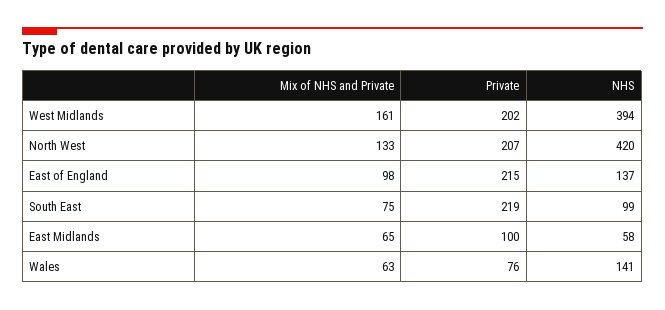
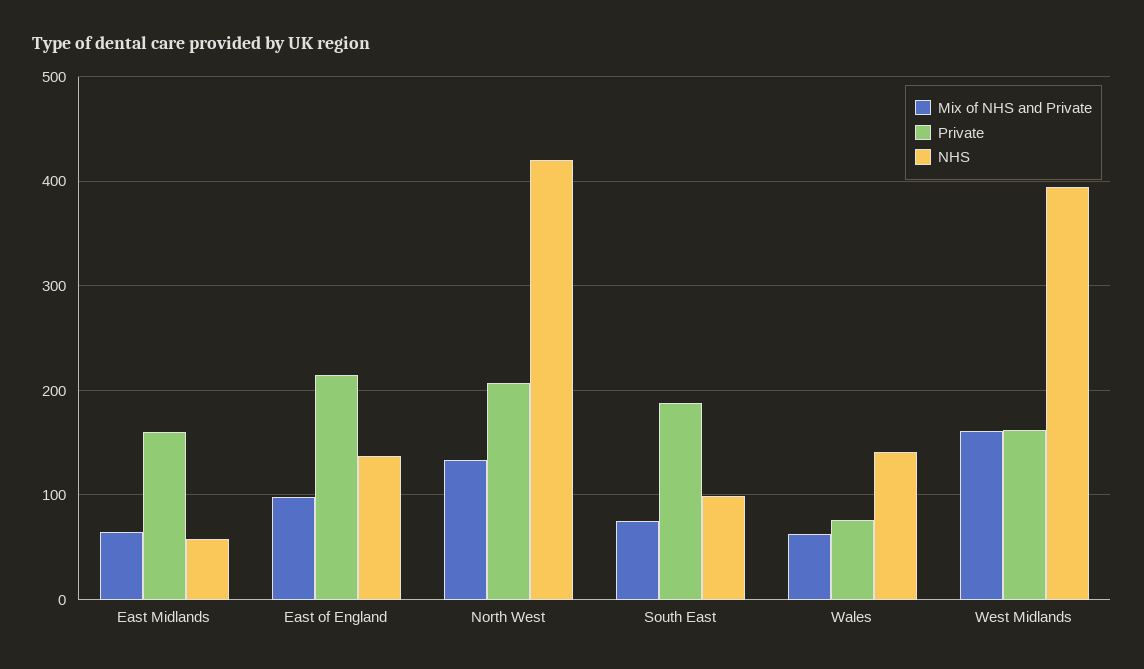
  {
    "Mix of NHS and Private": {
      "West Midlands": 161,
      "North West": 133,
      "East of England": 98,
      "South East": 75,
      "East Midlands": 65,
      "Wales": 63
    },
    "Private": {
-     "West Midlands": 202,
+     "West Midlands": 160,
      "North West": 207,
      "East of England": 215,
-     "South East": 219,
+     "South East": 190,
-     "East Midlands": 100,
+     "East Midlands": 160,
      "Wales": 76
    },
    "NHS": {
      "West Midlands": 394,
      "North West": 420,
      "East of England": 137,
      "South East": 99,
      "East Midlands": 58,
      "Wales": 141
    }
  }

